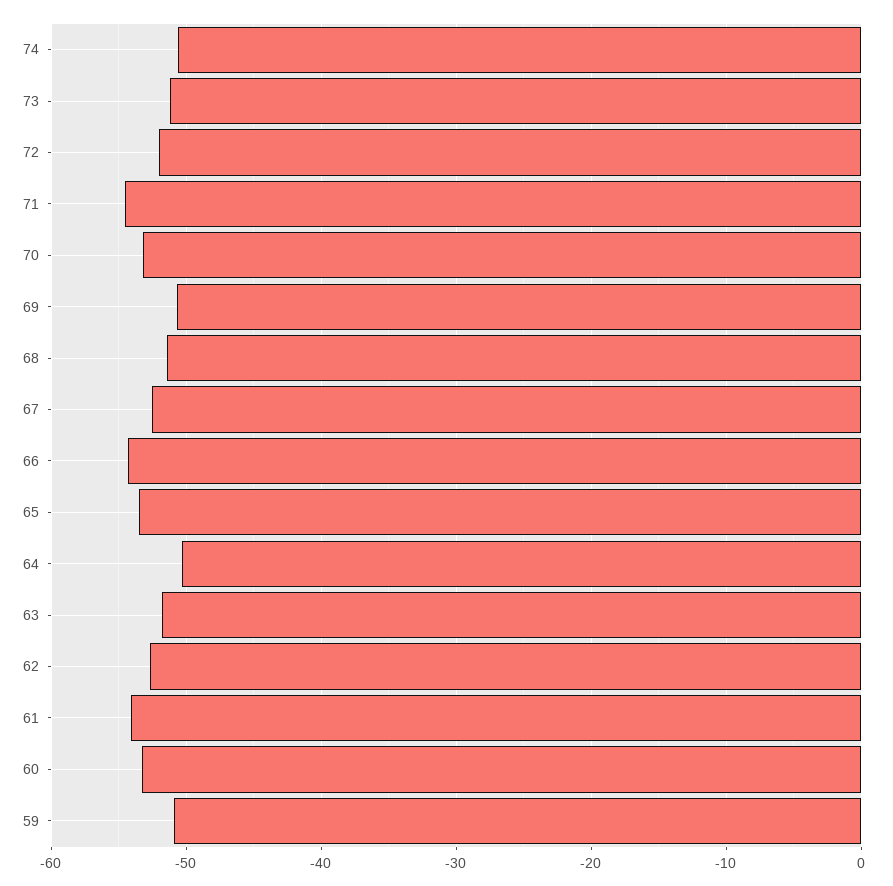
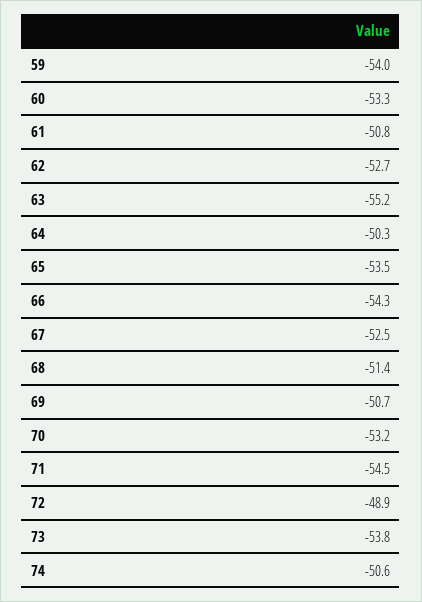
  {
    "74": -50.6,
-   "73": -51,
+   "73": -53.8,
-   "72": -52,
+   "72": -48.9,
    "71": -54.5,
    "70": -53.2,
    "69": -50.7,
    "68": -51.4,
    "67": -52.5,
    "66": -54.3,
    "65": -53.5,
    "64": -50.3,
-   "63": -52,
+   "63": -55.2,
    "62": -52.7,
-   "61": -54,
+   "61": -50.8,
    "60": -53.3,
-   "59": -51
+   "59": -54
  }

